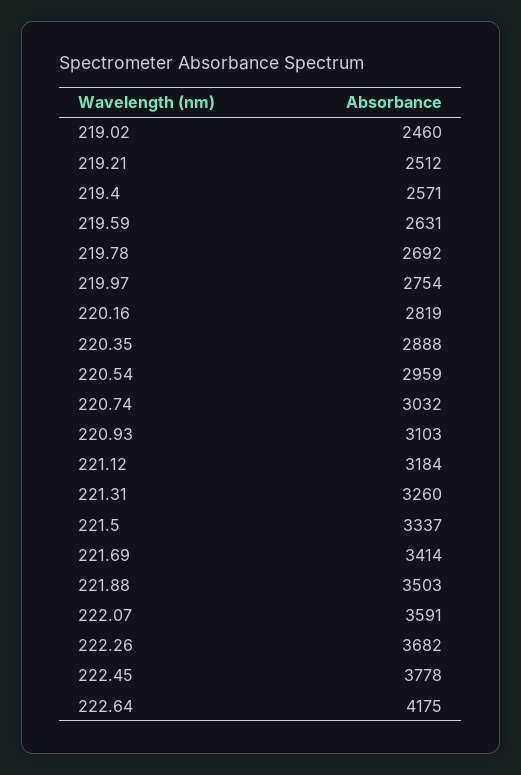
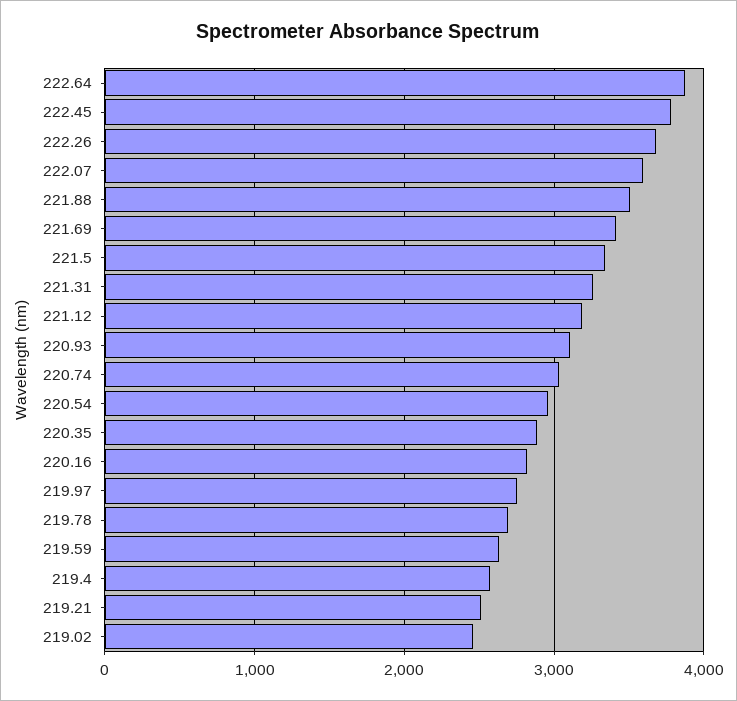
  {
    "219.02": 2460,
    "219.21": 2512,
    "219.4": 2571,
    "219.59": 2631,
    "219.78": 2692,
    "219.97": 2754,
    "220.16": 2819,
    "220.35": 2888,
    "220.54": 2959,
    "220.74": 3032,
    "220.93": 3103,
    "221.12": 3184,
    "221.31": 3260,
    "221.5": 3337,
    "221.69": 3414,
    "221.88": 3503,
    "222.07": 3591,
    "222.26": 3682,
    "222.45": 3778,
-   "222.64": 4175
+   "222.64": 3900
  }

